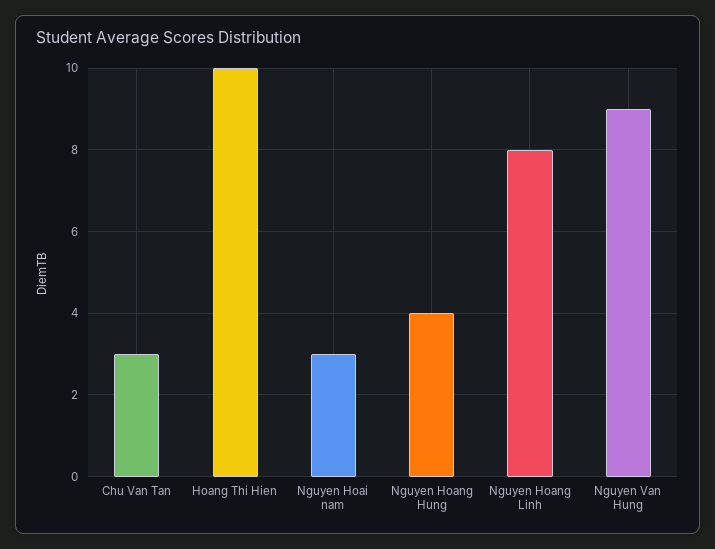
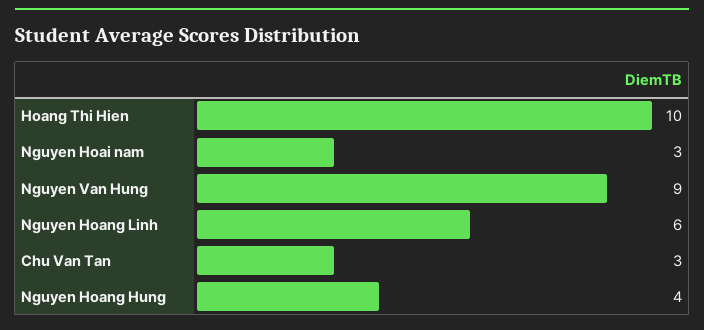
  {
    "Chu Van Tan": 3,
    "Hoang Thi Hien": 10,
    "Nguyen Hoai nam": 3,
    "Nguyen Hoang Hung": 4,
-   "Nguyen Hoang Linh": 8,
+   "Nguyen Hoang Linh": 6,
    "Nguyen Van Hung": 9
  }

